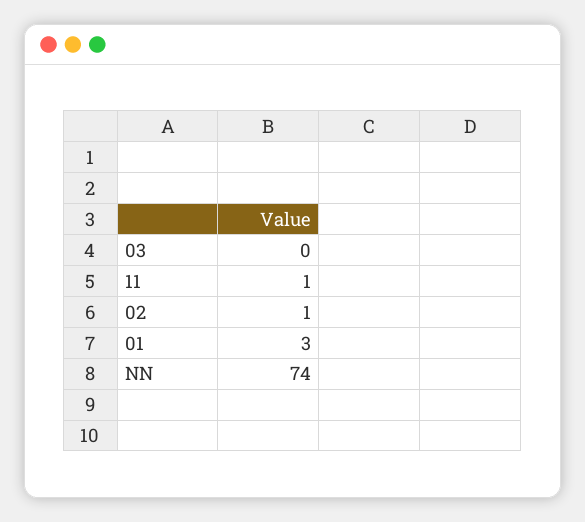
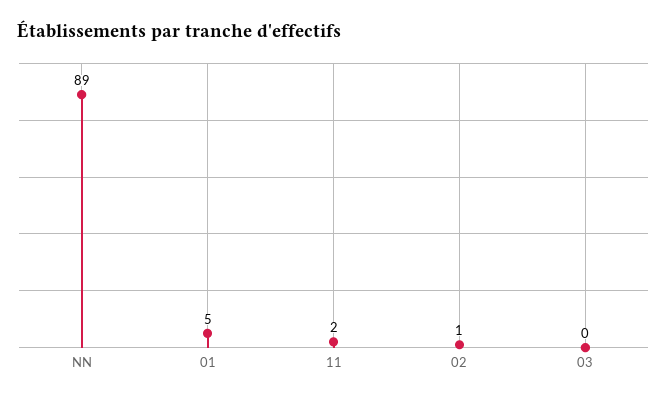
  {
    "03": 0,
-   "11": 1,
+   "11": 2,
    "02": 1,
-   "01": 3,
+   "01": 5,
-   "NN": 74
+   "NN": 89
  }

